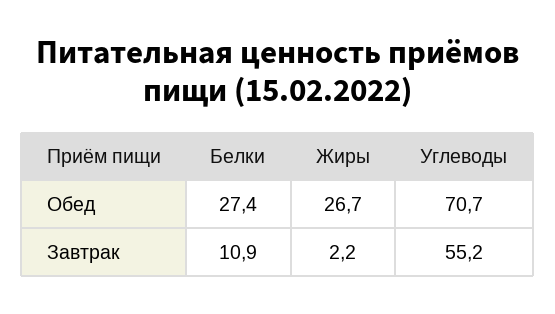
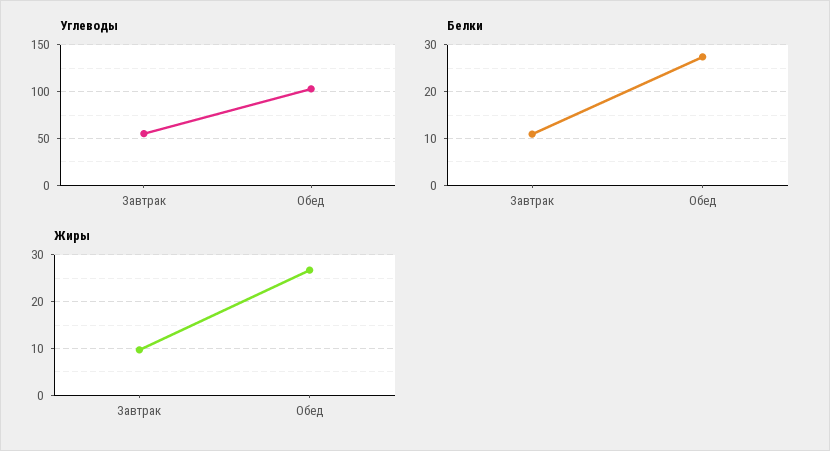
  {
    "Белки": {
      "Обед": 27.4,
      "Завтрак": 10.9
    },
    "Жиры": {
      "Обед": 26.7,
-     "Завтрак": 2.2
+     "Завтрак": 10
    },
    "Углеводы": {
-     "Обед": 70.7,
+     "Обед": 100,
      "Завтрак": 55.2
    }
  }

